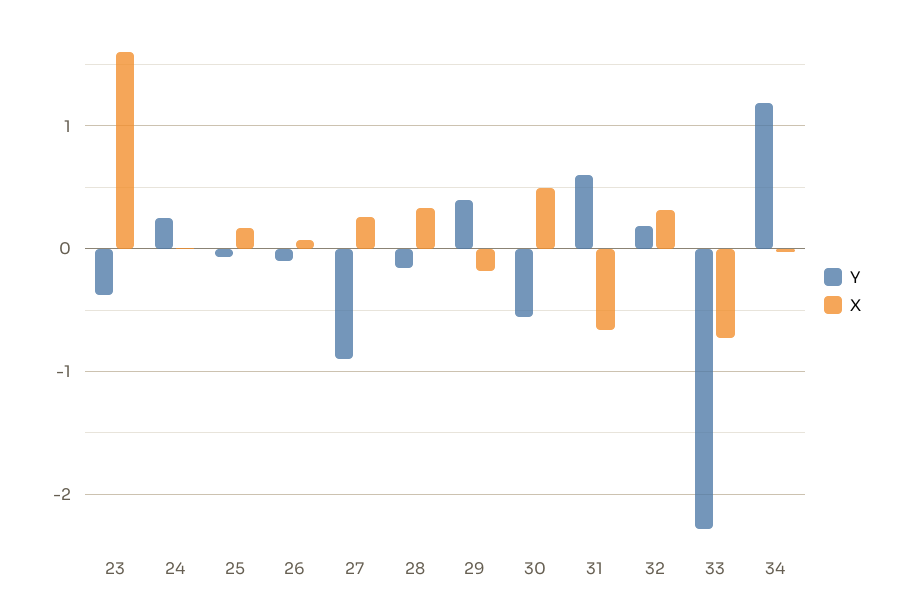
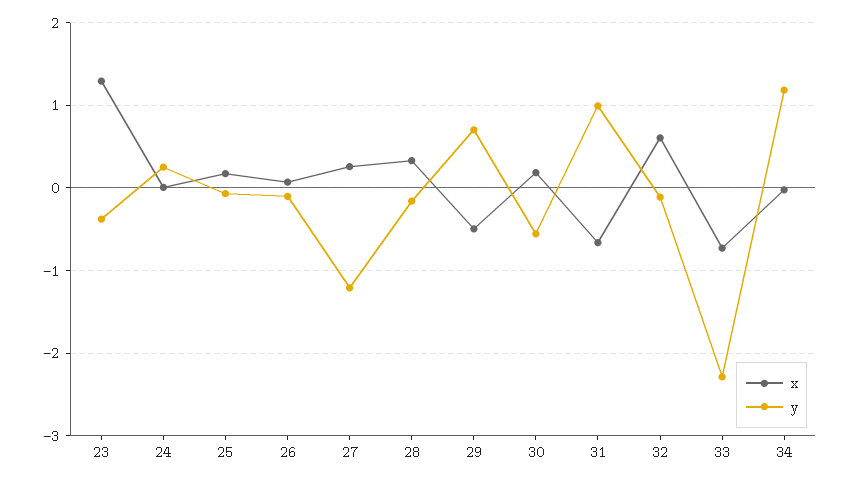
  {
    "Y": {
      "23": -0.4,
      "24": 0.3,
      "25": -0.1,
      "26": -0.1,
-     "27": -0.9,
+     "27": -1.2,
      "28": -0.2,
-     "29": 0.4,
+     "29": 0.7,
      "30": -0.6,
-     "31": 0.6,
+     "31": 1,
-     "32": 0.2,
+     "32": -0.1,
      "33": -2.3,
      "34": 1.2
    },
    "X": {
-     "23": 1.6,
+     "23": 1.3,
      "24": 0,
      "25": 0.2,
      "26": 0.1,
      "27": 0.3,
      "28": 0.3,
-     "29": -0.2,
+     "29": -0.5,
-     "30": 0.5,
+     "30": 0.2,
      "31": -0.7,
-     "32": 0.3,
+     "32": 0.6,
      "33": -0.7,
      "34": 0
    }
  }

